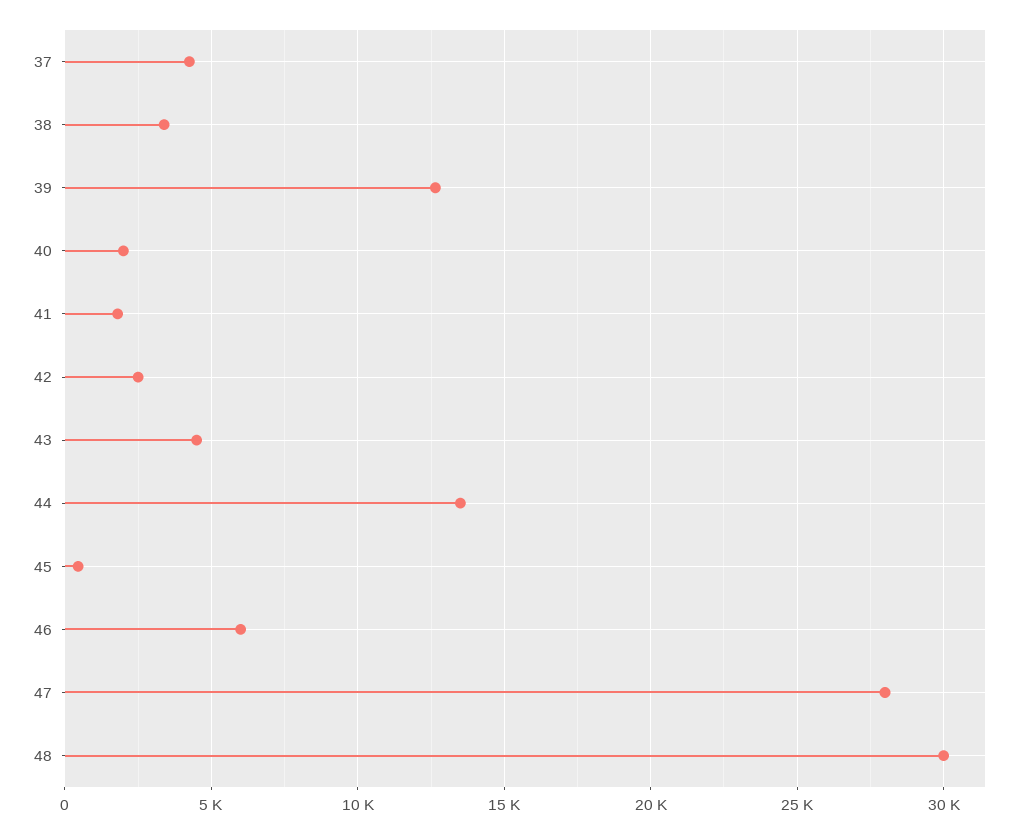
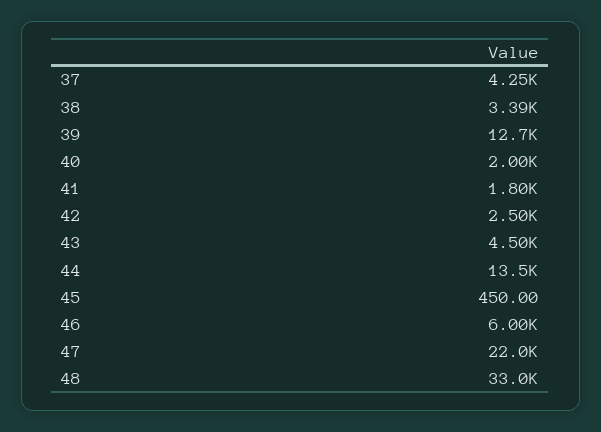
  {
    "37": 4250,
    "38": 3390,
    "39": 12700,
    "40": 2000,
    "41": 1800,
    "42": 2500,
    "43": 4500,
    "44": 13500,
    "45": 450,
    "46": 6000,
-   "47": 28000,
+   "47": 22000,
-   "48": 30000
+   "48": 33000
  }

